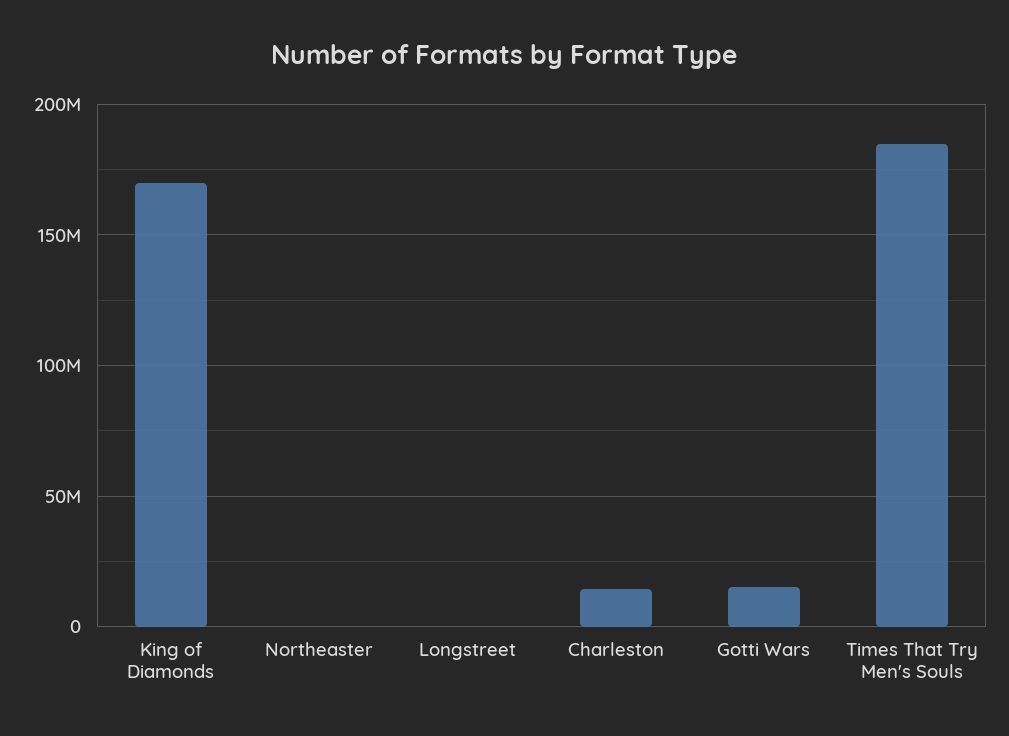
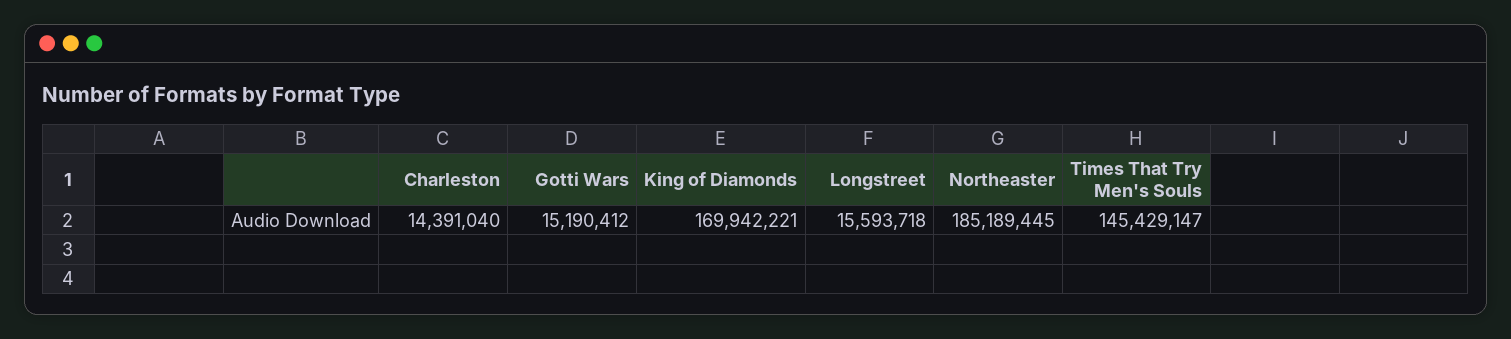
  {
    "King of Diamonds": 169942221,
-   "Northeaster": 0,
+   "Northeaster": 185189445,
-   "Longstreet": 0,
+   "Longstreet": 15593718,
    "Charleston": 14391040,
    "Gotti Wars": 15190412,
-   "Times That Try Men's Souls": 185000000
+   "Times That Try Men's Souls": 145429147
  }

